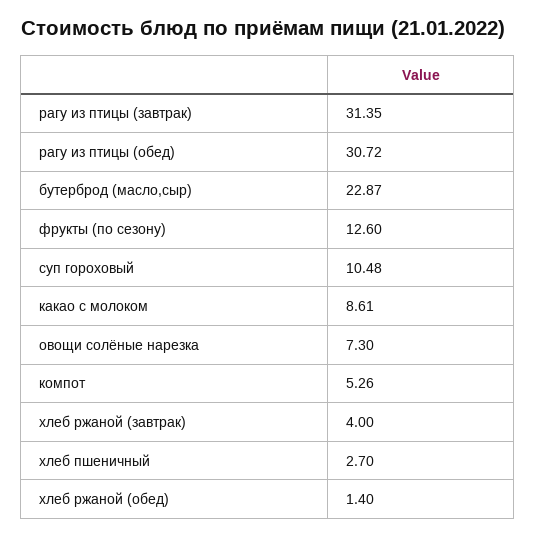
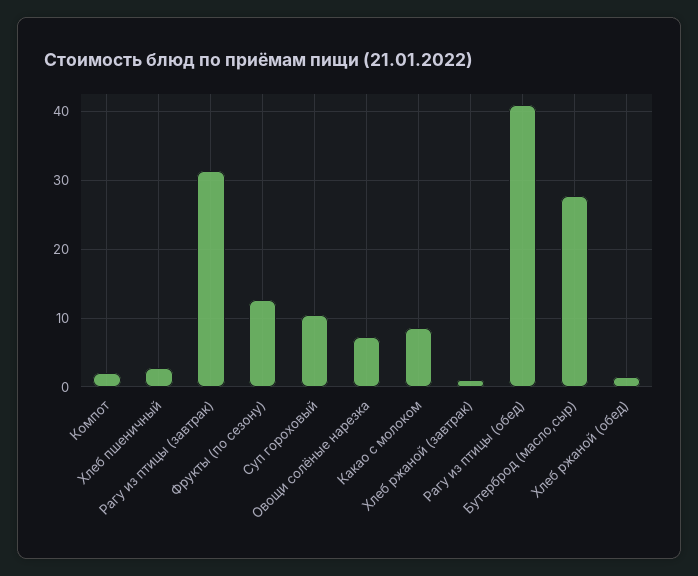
  {
    "рагу из птицы (завтрак)": 31.35,
-   "рагу из птицы (обед)": 30.72,
+   "рагу из птицы (обед)": 41,
-   "бутерброд (масло,сыр)": 22.87,
+   "бутерброд (масло,сыр)": 28,
    "фрукты (по сезону)": 12.6,
    "суп гороховый": 10.48,
    "какао с молоком": 8.61,
    "овощи солёные нарезка": 7.3,
-   "компот": 5.26,
+   "компот": 2,
-   "хлеб ржаной (завтрак)": 4,
+   "хлеб ржаной (завтрак)": 1,
    "хлеб пшеничный": 2.7,
    "хлеб ржаной (обед)": 1.4
  }

